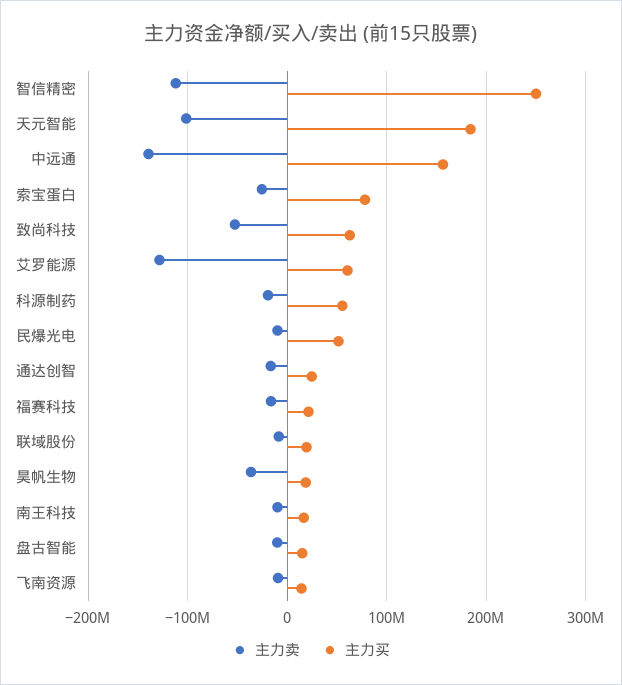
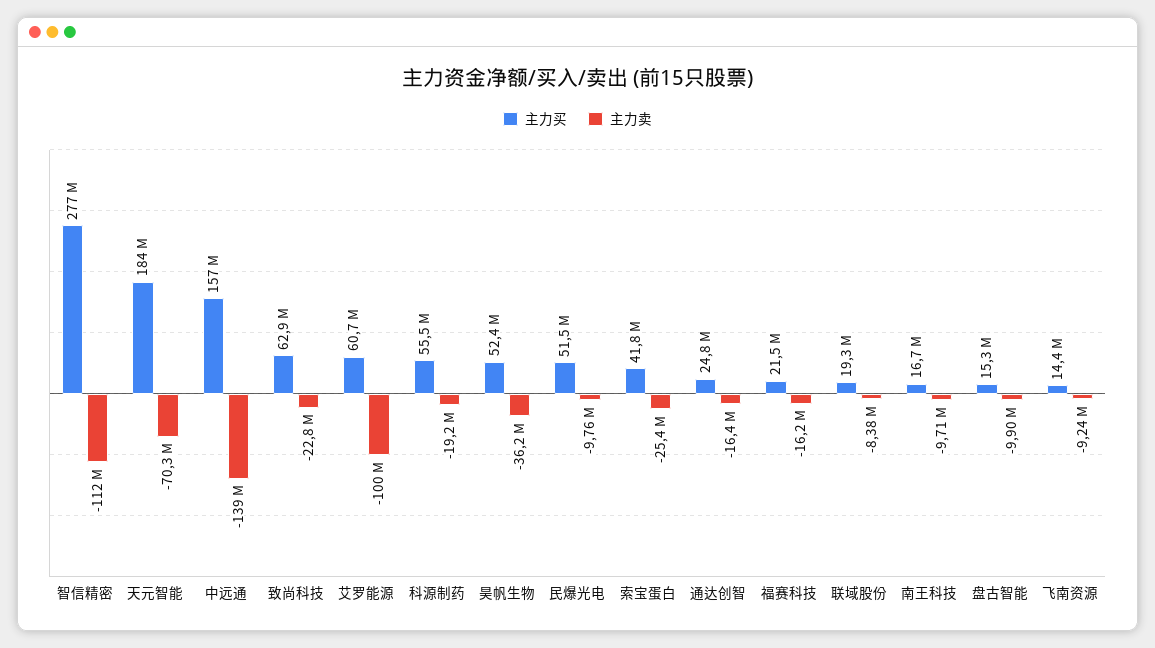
  {
    "主力卖": {
      "智信精密": -112000000,
-     "天元智能": -100000000,
+     "天元智能": -70300000,
      "中远通": -139000000,
      "索宝蛋白": -25400000,
-     "致尚科技": -50000000,
+     "致尚科技": -22800000,
-     "艾罗能源": -130000000,
+     "艾罗能源": -100000000,
      "科源制药": -19200000,
      "民爆光电": -9760000,
      "通达创智": -16400000,
      "福赛科技": -16200000,
      "联域股份": -8380000,
      "昊帆生物": -36200000,
      "南王科技": -9710000,
      "盘古智能": -9900000,
      "飞南资源": -9240000
    },
    "主力买": {
-     "智信精密": 250000000,
+     "智信精密": 277000000,
      "天元智能": 184000000,
      "中远通": 157000000,
-     "索宝蛋白": 80000000,
+     "索宝蛋白": 41800000,
      "致尚科技": 62900000,
      "艾罗能源": 60700000,
      "科源制药": 55500000,
      "民爆光电": 51500000,
      "通达创智": 24800000,
      "福赛科技": 21500000,
      "联域股份": 19300000,
-     "昊帆生物": 20000000,
+     "昊帆生物": 52400000,
      "南王科技": 16700000,
      "盘古智能": 15300000,
      "飞南资源": 14400000
    }
  }

